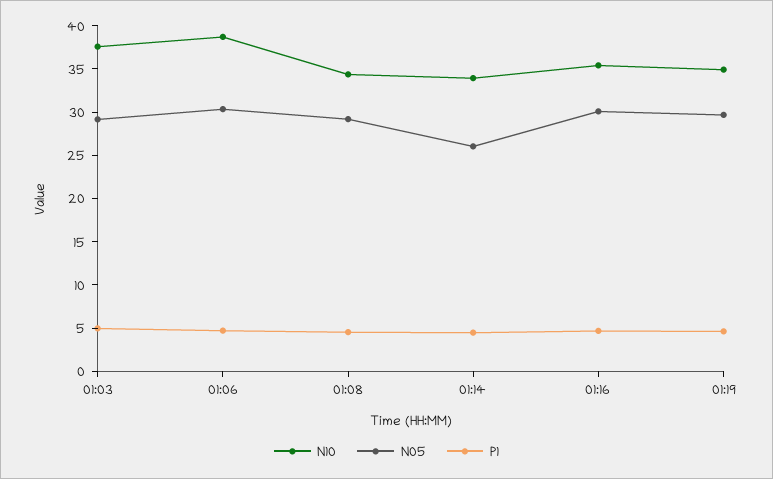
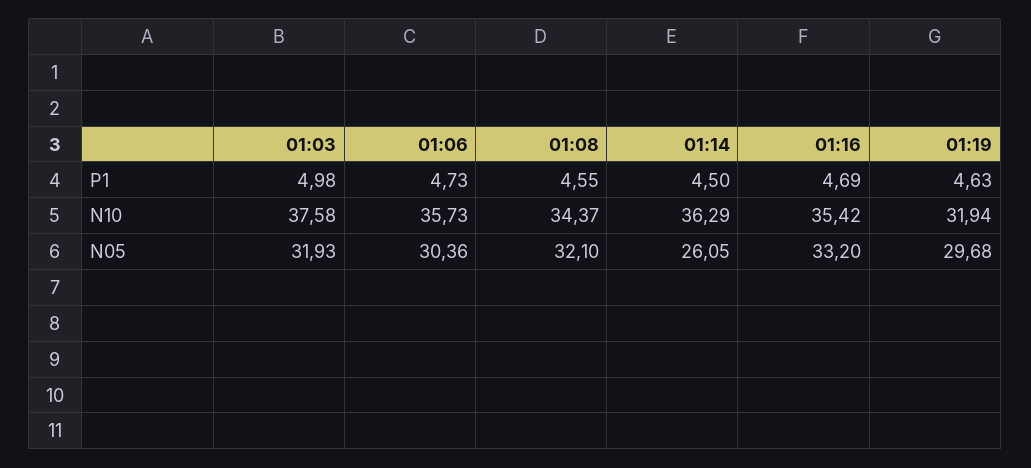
  {
    "N10": {
      "01:03": 37.58,
-     "01:06": 39,
+     "01:06": 35.73,
      "01:08": 34.37,
-     "01:14": 34,
+     "01:14": 36.29,
      "01:16": 35.42,
-     "01:19": 35
+     "01:19": 31.94
    },
    "N05": {
-     "01:03": 29,
+     "01:03": 31.93,
      "01:06": 30.36,
-     "01:08": 29,
+     "01:08": 32.1,
      "01:14": 26.05,
-     "01:16": 30,
+     "01:16": 33.2,
      "01:19": 29.68
    },
    "P1": {
      "01:03": 4.98,
      "01:06": 4.73,
      "01:08": 4.55,
      "01:14": 4.5,
      "01:16": 4.69,
      "01:19": 4.63
    }
  }

